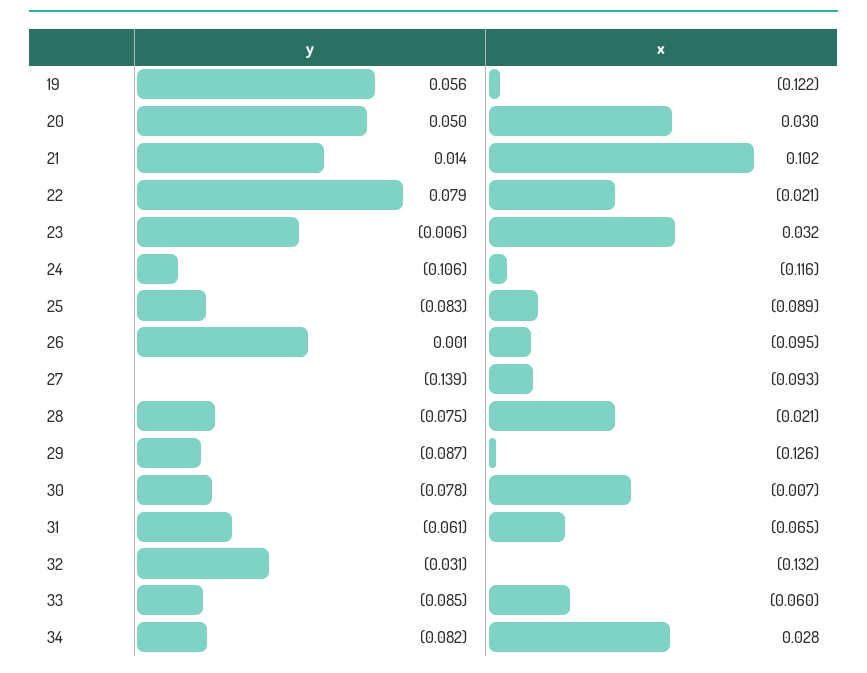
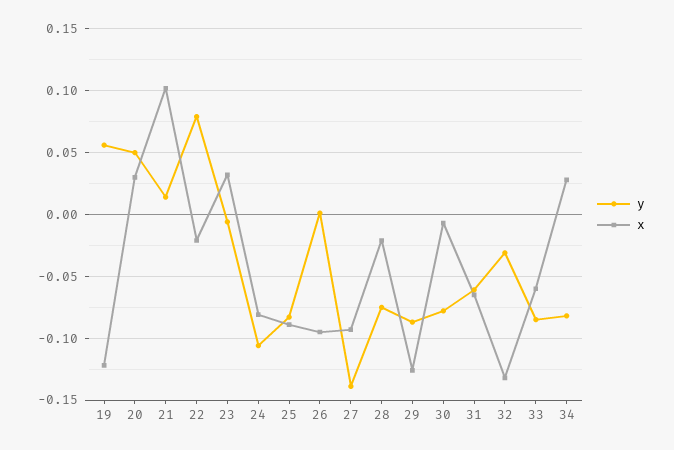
  {
    "y": {
      "19": 0.056,
      "20": 0.05,
      "21": 0.014,
      "22": 0.079,
      "23": -0.006,
      "24": -0.106,
      "25": -0.083,
      "26": 0.001,
      "27": -0.139,
      "28": -0.075,
      "29": -0.087,
      "30": -0.078,
      "31": -0.061,
      "32": -0.031,
      "33": -0.085,
      "34": -0.082
    },
    "x": {
      "19": -0.122,
      "20": 0.03,
      "21": 0.102,
      "22": -0.021,
      "23": 0.032,
-     "24": -0.116,
+     "24": -0.08,
      "25": -0.089,
      "26": -0.095,
      "27": -0.093,
      "28": -0.021,
      "29": -0.126,
      "30": -0.007,
      "31": -0.065,
      "32": -0.132,
      "33": -0.06,
      "34": 0.028
    }
  }

